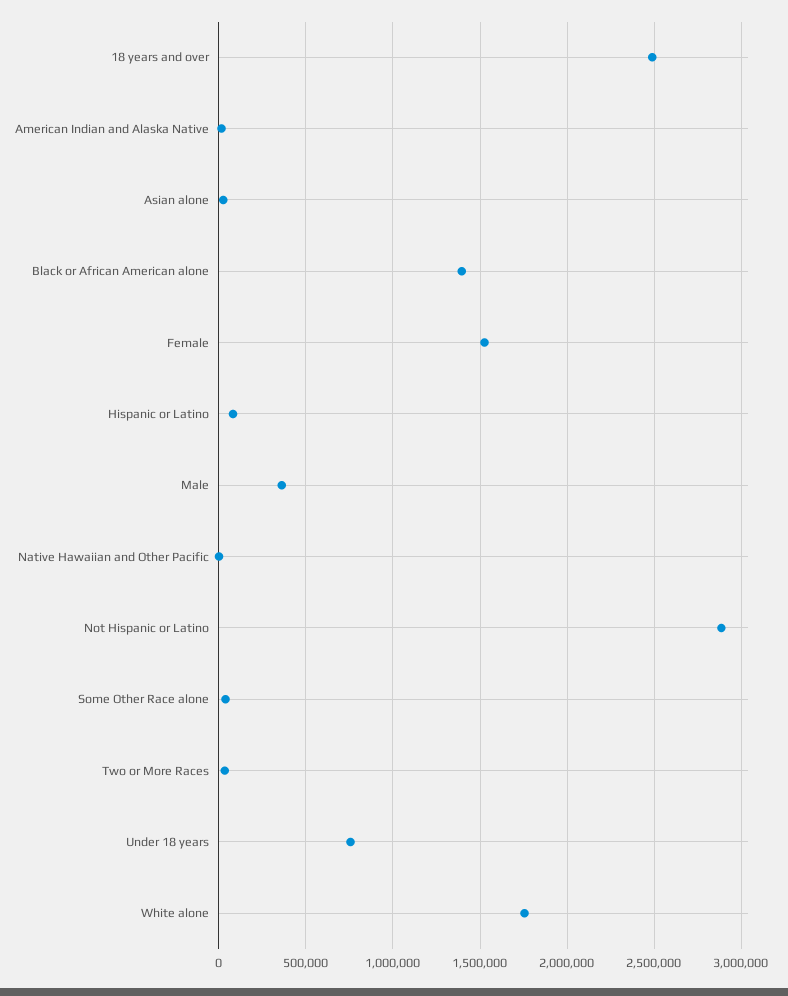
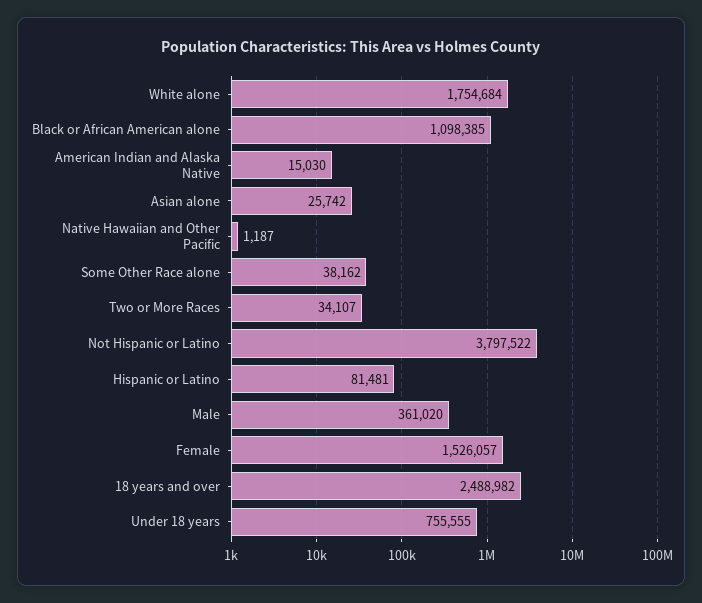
  {
    "18 years and over": 2488982,
    "American Indian and Alaska Native": 15030,
    "Asian alone": 25742,
-   "Black or African American alone": 1400000,
+   "Black or African American alone": 1098385,
    "Female": 1526057,
    "Hispanic or Latino": 81481,
    "Male": 361020,
    "Native Hawaiian and Other Pacific": 1187,
-   "Not Hispanic or Latino": 2900000,
+   "Not Hispanic or Latino": 3797522,
    "Some Other Race alone": 38162,
    "Two or More Races": 34107,
    "Under 18 years": 755555,
    "White alone": 1754684
  }

